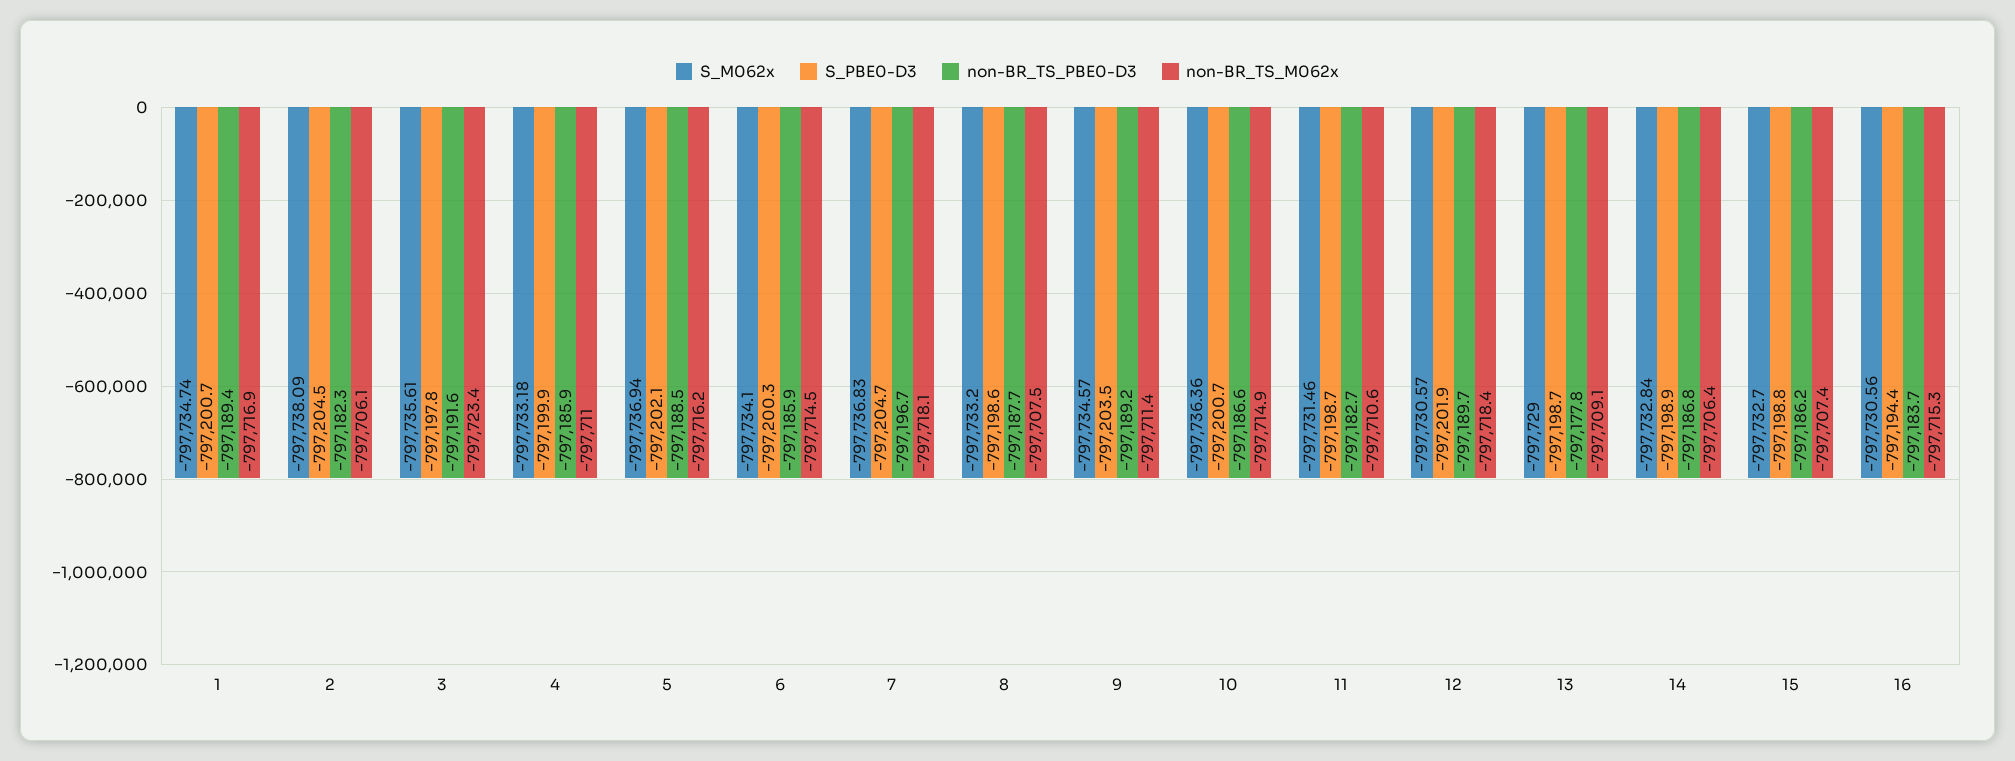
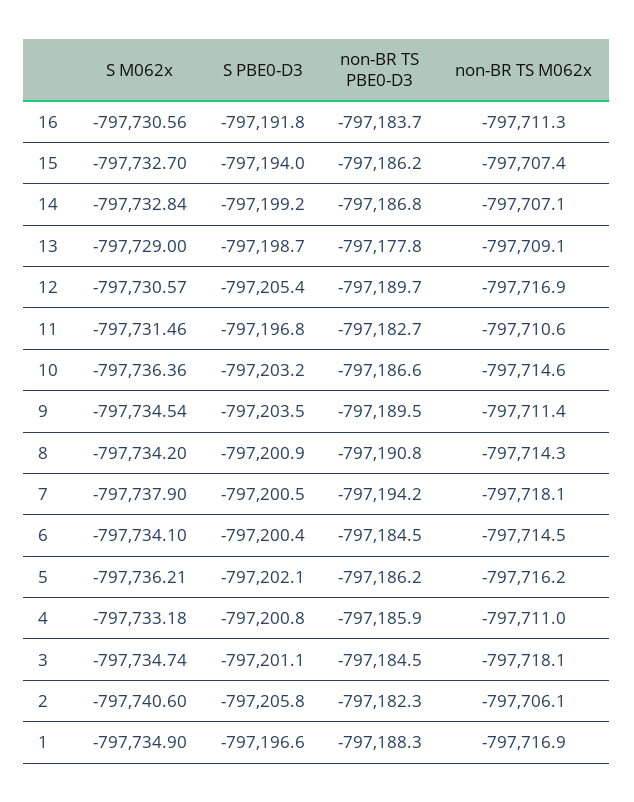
  {
    "S_M062x": {
-     "1": -797734.74,
+     "1": -797734.9,
-     "2": -797738.09,
+     "2": -797740.6,
-     "3": -797735.61,
+     "3": -797734.74,
      "4": -797733.18,
-     "5": -797736.94,
+     "5": -797736.21,
      "6": -797734.1,
-     "7": -797736.83,
+     "7": -797737.9,
-     "8": -797733.2,
+     "8": -797734.2,
-     "9": -797734.57,
+     "9": -797734.54,
      "10": -797736.36,
      "11": -797731.46,
      "12": -797730.57,
      "13": -797729,
      "14": -797732.84,
      "15": -797732.7,
      "16": -797730.56
    },
    "S_PBE0-D3": {
-     "1": -797200.7,
+     "1": -797196.6,
-     "2": -797204.5,
+     "2": -797205.8,
-     "3": -797197.8,
+     "3": -797201.1,
-     "4": -797199.9,
+     "4": -797200.8,
      "5": -797202.1,
-     "6": -797200.3,
+     "6": -797200.4,
-     "7": -797204.7,
+     "7": -797200.5,
-     "8": -797198.6,
+     "8": -797200.9,
      "9": -797203.5,
-     "10": -797200.7,
+     "10": -797203.2,
-     "11": -797198.7,
+     "11": -797196.8,
-     "12": -797201.9,
+     "12": -797205.4,
      "13": -797198.7,
-     "14": -797198.9,
+     "14": -797199.2,
-     "15": -797198.8,
+     "15": -797194,
-     "16": -797194.4
+     "16": -797191.8
    },
    "non-BR_TS_PBE0-D3": {
-     "1": -797189.4,
+     "1": -797188.3,
      "2": -797182.3,
-     "3": -797191.6,
+     "3": -797184.5,
      "4": -797185.9,
-     "5": -797188.5,
+     "5": -797186.2,
-     "6": -797185.9,
+     "6": -797184.5,
-     "7": -797196.7,
+     "7": -797194.2,
-     "8": -797187.7,
+     "8": -797190.8,
-     "9": -797189.2,
+     "9": -797189.5,
      "10": -797186.6,
      "11": -797182.7,
      "12": -797189.7,
      "13": -797177.8,
      "14": -797186.8,
      "15": -797186.2,
      "16": -797183.7
    },
    "non-BR_TS_M062x": {
      "1": -797716.9,
      "2": -797706.1,
-     "3": -797723.4,
+     "3": -797718.1,
      "4": -797711,
      "5": -797716.2,
      "6": -797714.5,
      "7": -797718.1,
-     "8": -797707.5,
+     "8": -797714.3,
      "9": -797711.4,
-     "10": -797714.9,
+     "10": -797714.6,
      "11": -797710.6,
-     "12": -797718.4,
+     "12": -797716.9,
      "13": -797709.1,
-     "14": -797706.4,
+     "14": -797707.1,
      "15": -797707.4,
-     "16": -797715.3
+     "16": -797711.3
    }
  }

